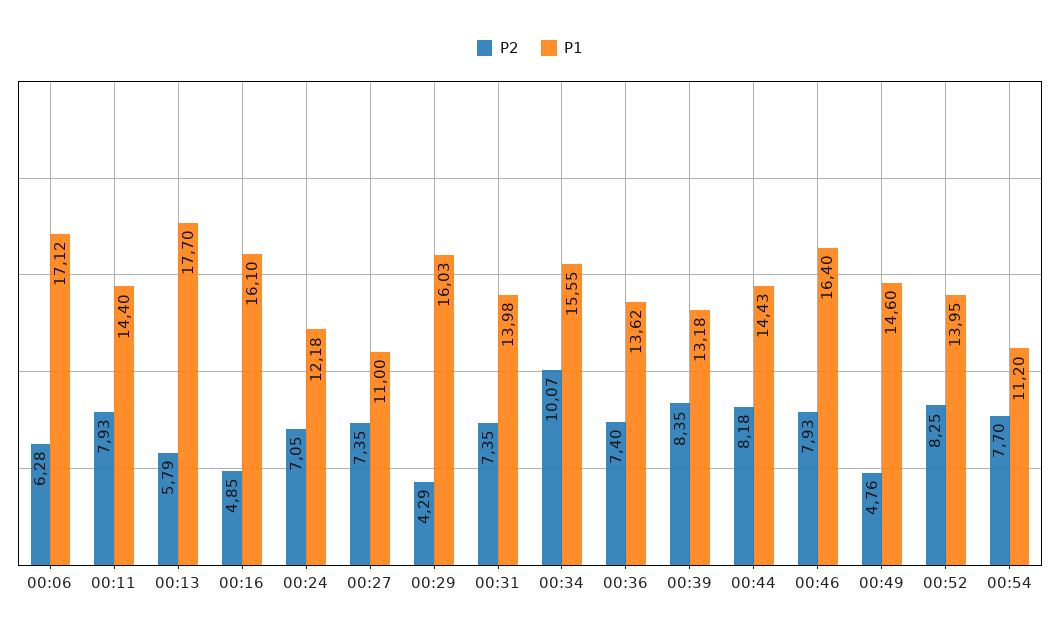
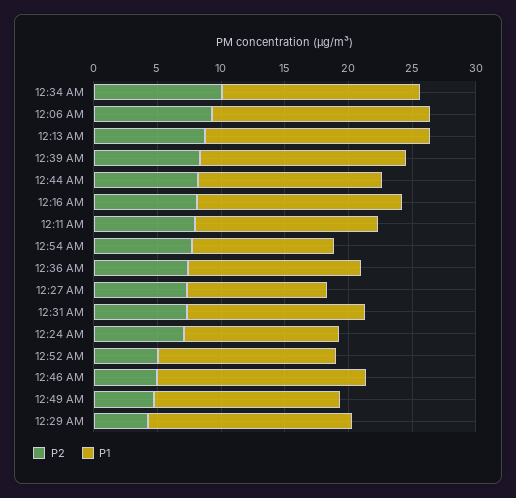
  {
    "P2": {
-     "00:06": 6.28,
+     "00:06": 9,
      "00:11": 7.93,
-     "00:13": 5.79,
+     "00:13": 9,
-     "00:16": 4.85,
+     "00:16": 8,
      "00:24": 7.05,
      "00:27": 7.35,
      "00:29": 4.29,
      "00:31": 7.35,
      "00:34": 10.07,
      "00:36": 7.4,
      "00:39": 8.35,
      "00:44": 8.18,
-     "00:46": 7.93,
+     "00:46": 5,
      "00:49": 4.76,
-     "00:52": 8.25,
+     "00:52": 5,
      "00:54": 7.7
    },
    "P1": {
      "00:06": 17.12,
      "00:11": 14.4,
      "00:13": 17.7,
      "00:16": 16.1,
      "00:24": 12.18,
      "00:27": 11,
      "00:29": 16.03,
      "00:31": 13.98,
      "00:34": 15.55,
      "00:36": 13.62,
-     "00:39": 13.18,
+     "00:39": 16,
      "00:44": 14.43,
      "00:46": 16.4,
      "00:49": 14.6,
      "00:52": 13.95,
      "00:54": 11.2
    }
  }

